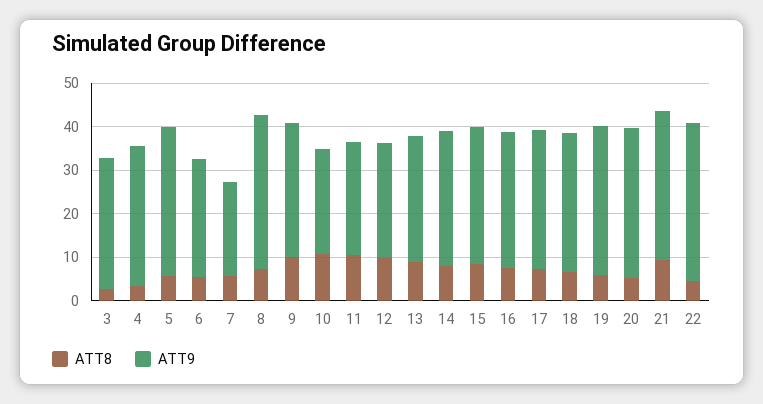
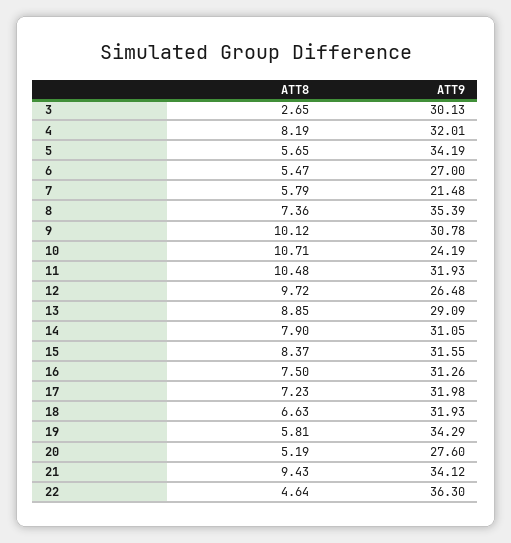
  {
    "ATT8": {
      "3": 2.65,
-     "4": 4,
+     "4": 8.19,
      "5": 5.65,
      "6": 5.47,
      "7": 5.79,
      "8": 7.36,
      "9": 10.12,
      "10": 10.71,
      "11": 10.48,
      "12": 9.72,
      "13": 8.85,
      "14": 7.9,
      "15": 8.37,
      "16": 7.5,
      "17": 7.23,
      "18": 6.63,
      "19": 5.81,
      "20": 5.19,
      "21": 9.43,
      "22": 4.64
    },
    "ATT9": {
      "3": 30.13,
      "4": 32.01,
      "5": 34.19,
      "6": 27,
      "7": 21.48,
      "8": 35.39,
      "9": 30.78,
      "10": 24.19,
-     "11": 26,
+     "11": 31.93,
      "12": 26.48,
      "13": 29.09,
      "14": 31.05,
      "15": 31.55,
      "16": 31.26,
      "17": 31.98,
      "18": 31.93,
      "19": 34.29,
-     "20": 34,
+     "20": 27.6,
      "21": 34.12,
      "22": 36.3
    }
  }

